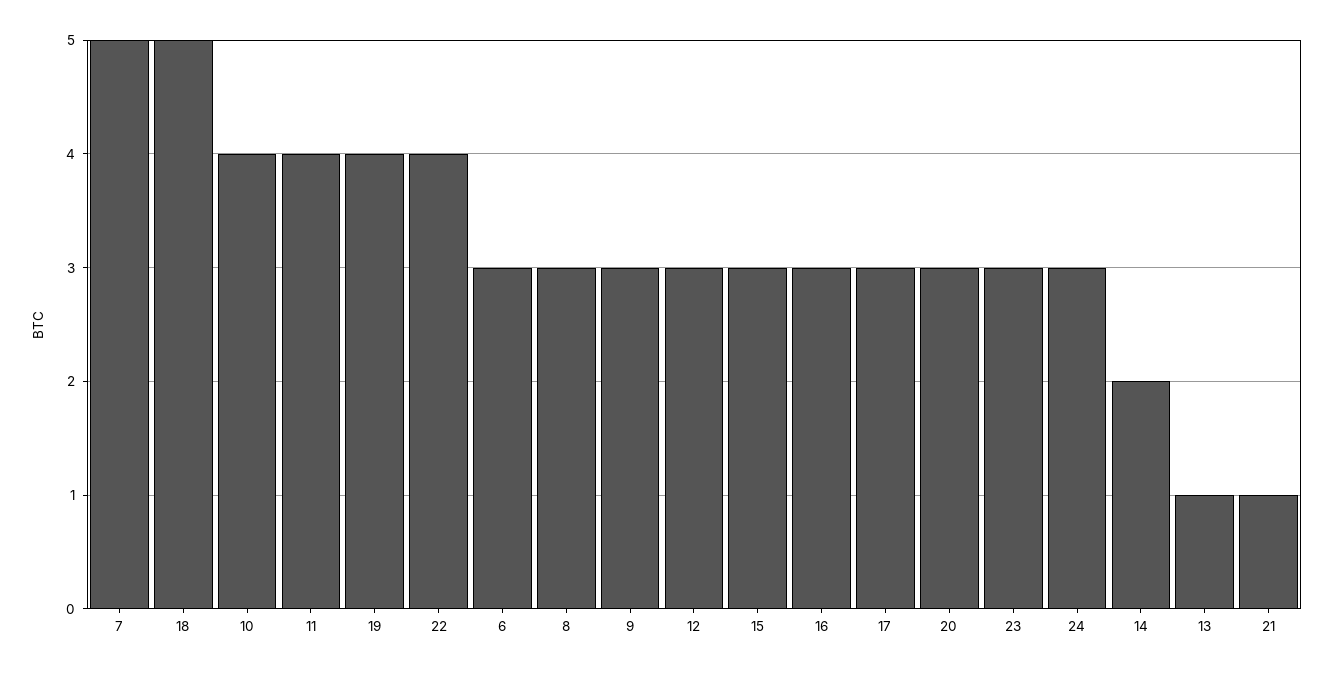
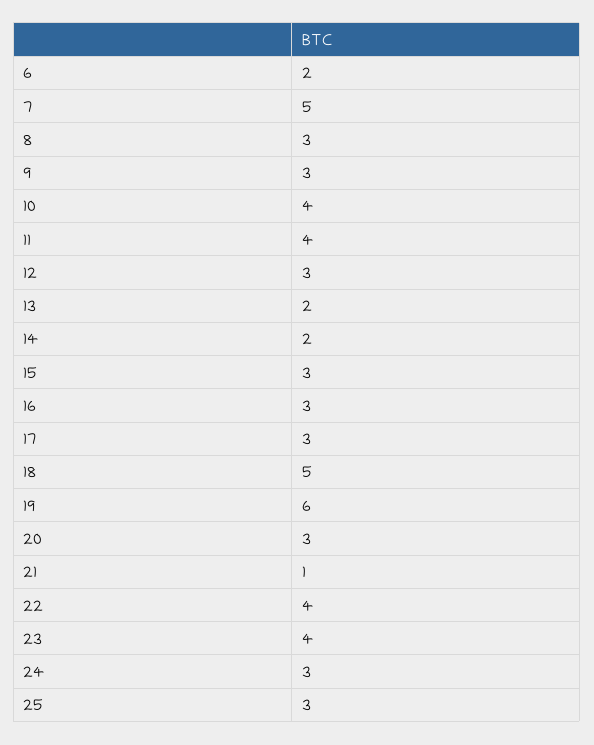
  {
    "7": 5,
    "18": 5,
    "10": 4,
    "11": 4,
-   "19": 4,
+   "19": 6,
    "22": 4,
-   "6": 3,
+   "6": 2,
    "8": 3,
    "9": 3,
    "12": 3,
    "15": 3,
    "16": 3,
    "17": 3,
    "20": 3,
-   "23": 3,
+   "23": 4,
    "24": 3,
    "14": 2,
-   "13": 1,
+   "13": 2,
-   "21": 1
+   "21": 1,
+   "25": 3
  }

